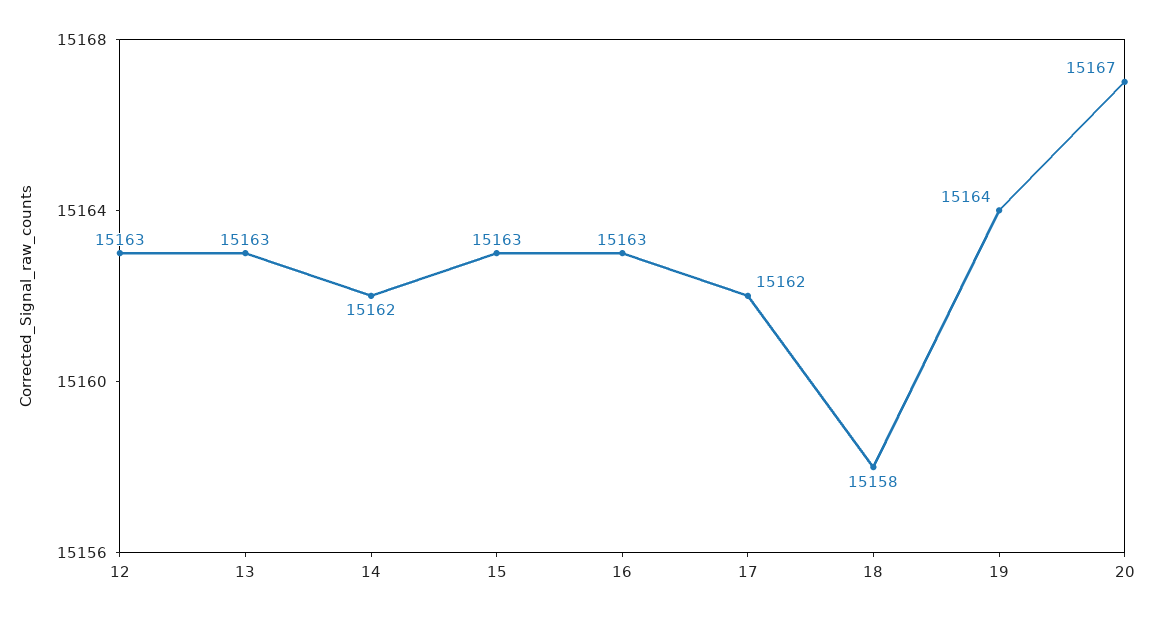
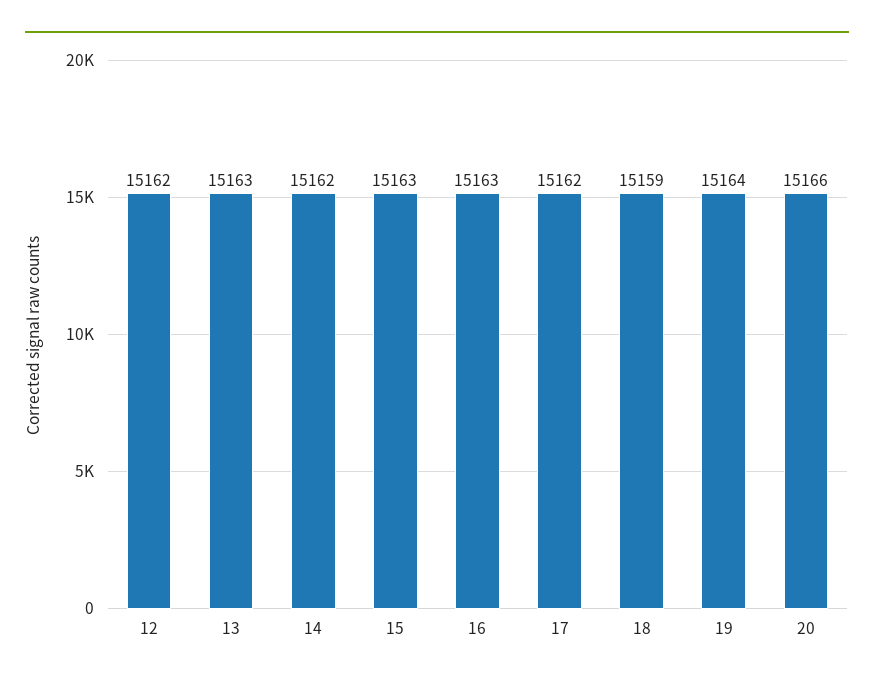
  {
-   "12": 15163,
+   "12": 15162,
    "13": 15163,
    "14": 15162,
    "15": 15163,
    "16": 15163,
    "17": 15162,
-   "18": 15158,
+   "18": 15159,
    "19": 15164,
-   "20": 15167
+   "20": 15166
  }

